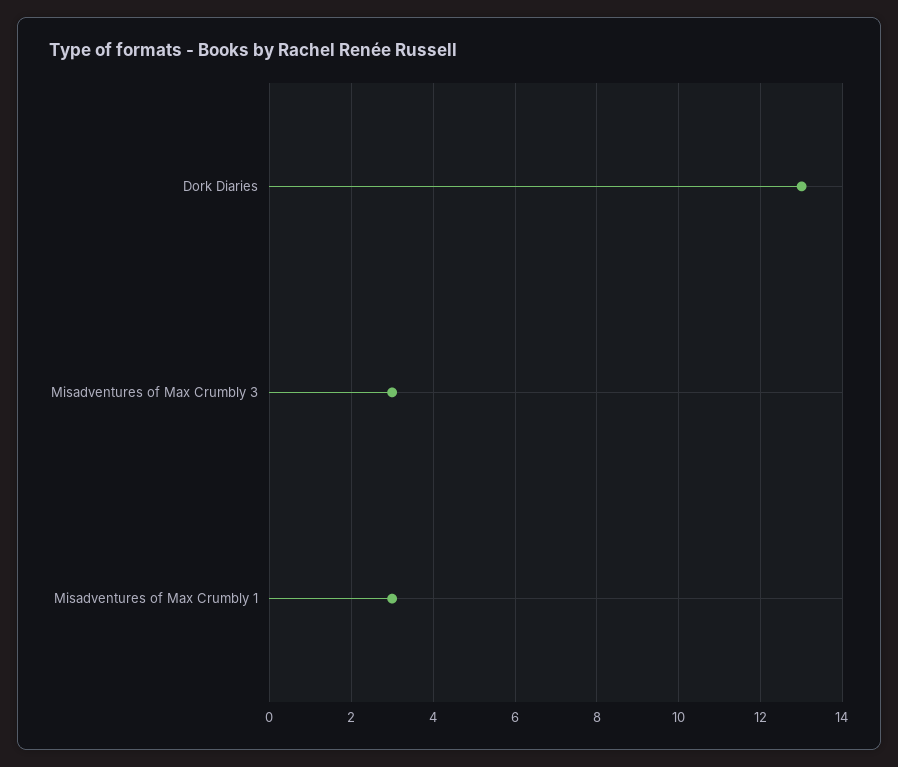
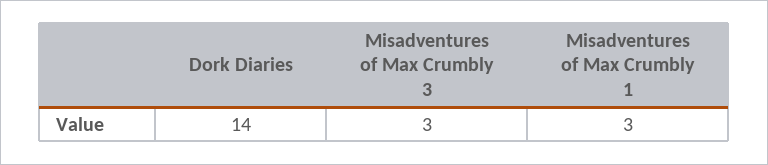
  {
-   "Dork Diaries": 13,
+   "Dork Diaries": 14,
    "Misadventures of Max Crumbly 3": 3,
    "Misadventures of Max Crumbly 1": 3
  }

